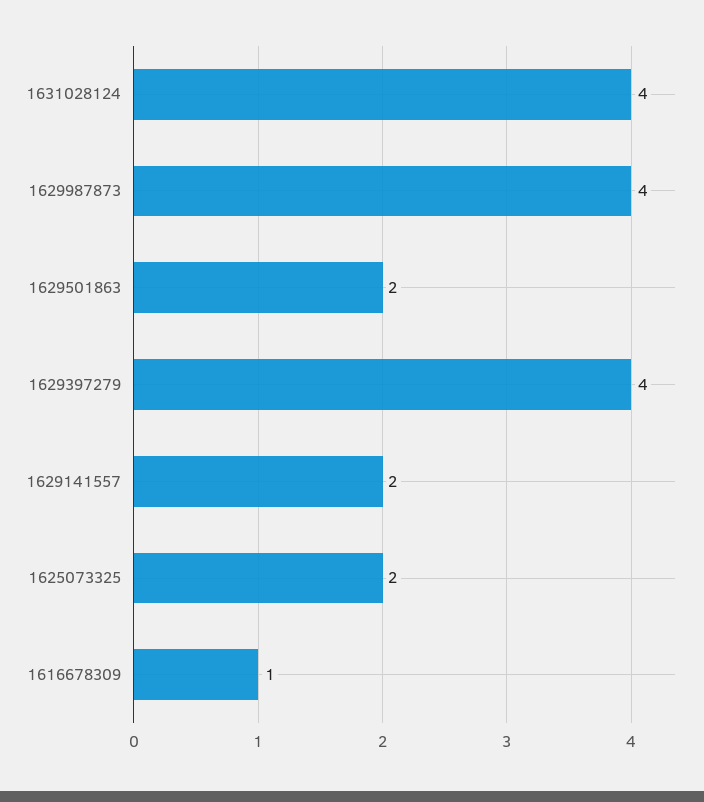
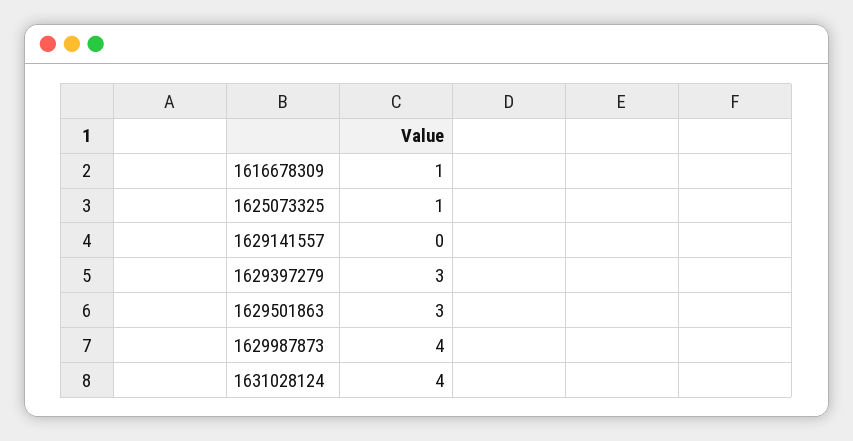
  {
    "1631028124": 4,
    "1629987873": 4,
-   "1629501863": 2,
+   "1629501863": 3,
-   "1629397279": 4,
+   "1629397279": 3,
-   "1629141557": 2,
+   "1629141557": 0,
-   "1625073325": 2,
+   "1625073325": 1,
    "1616678309": 1
  }

